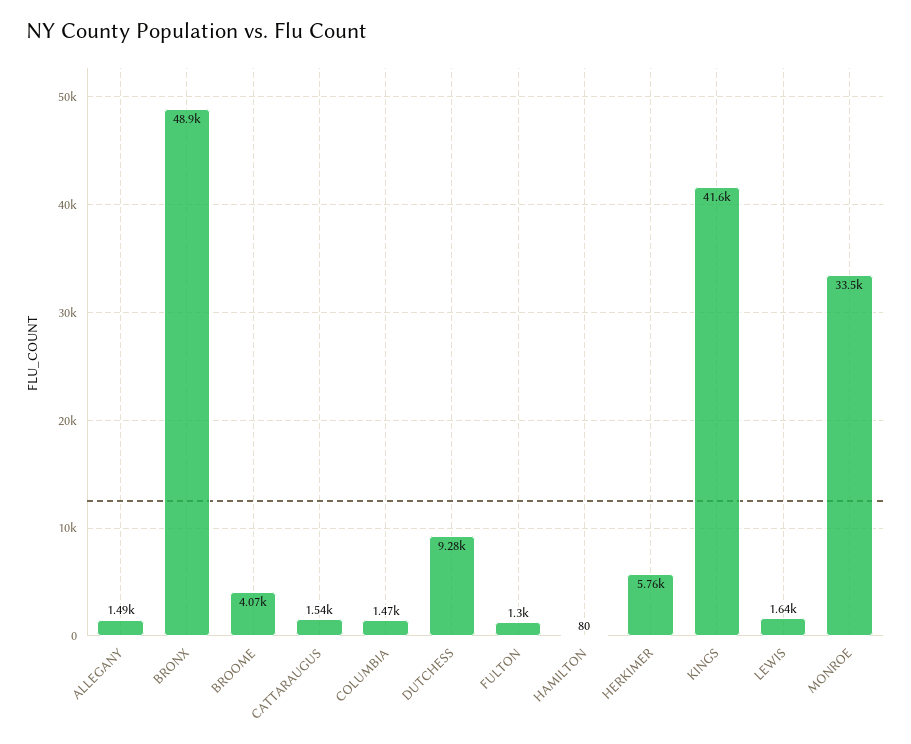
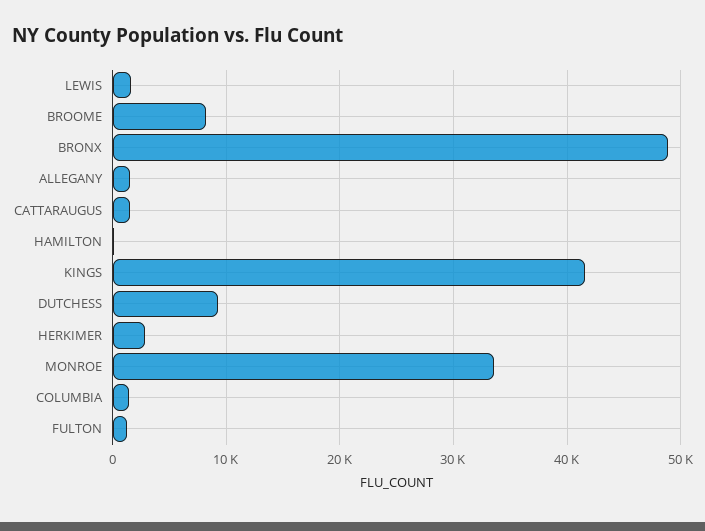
  {
    "ALLEGANY": 1490,
    "BRONX": 48900,
-   "BROOME": 4070,
+   "BROOME": 8000,
    "CATTARAUGUS": 1540,
    "COLUMBIA": 1470,
    "DUTCHESS": 9280,
    "FULTON": 1300,
    "HAMILTON": 80,
-   "HERKIMER": 5760,
+   "HERKIMER": 3000,
    "KINGS": 41600,
    "LEWIS": 1640,
    "MONROE": 33500
  }

